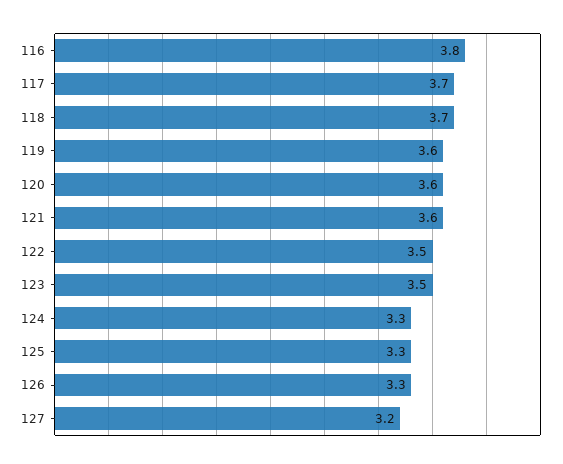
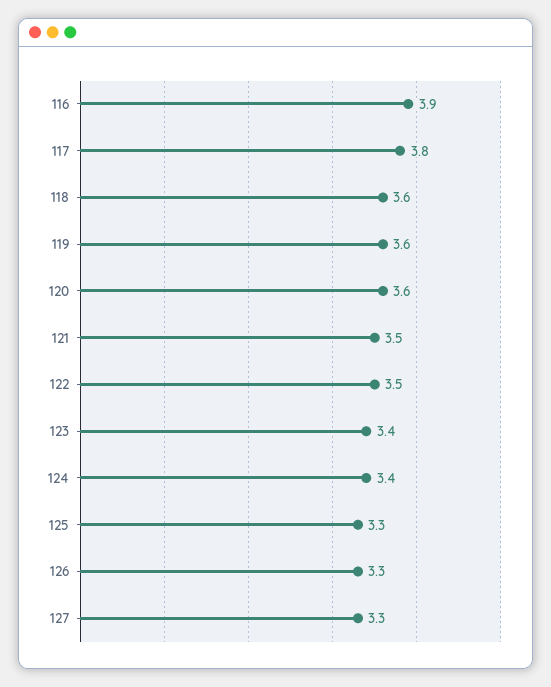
  {
-   "116": 3.8,
+   "116": 3.9,
-   "117": 3.7,
+   "117": 3.8,
-   "118": 3.7,
+   "118": 3.6,
    "119": 3.6,
    "120": 3.6,
-   "121": 3.6,
+   "121": 3.5,
    "122": 3.5,
-   "123": 3.5,
+   "123": 3.4,
-   "124": 3.3,
+   "124": 3.4,
    "125": 3.3,
    "126": 3.3,
-   "127": 3.2
+   "127": 3.3
  }

